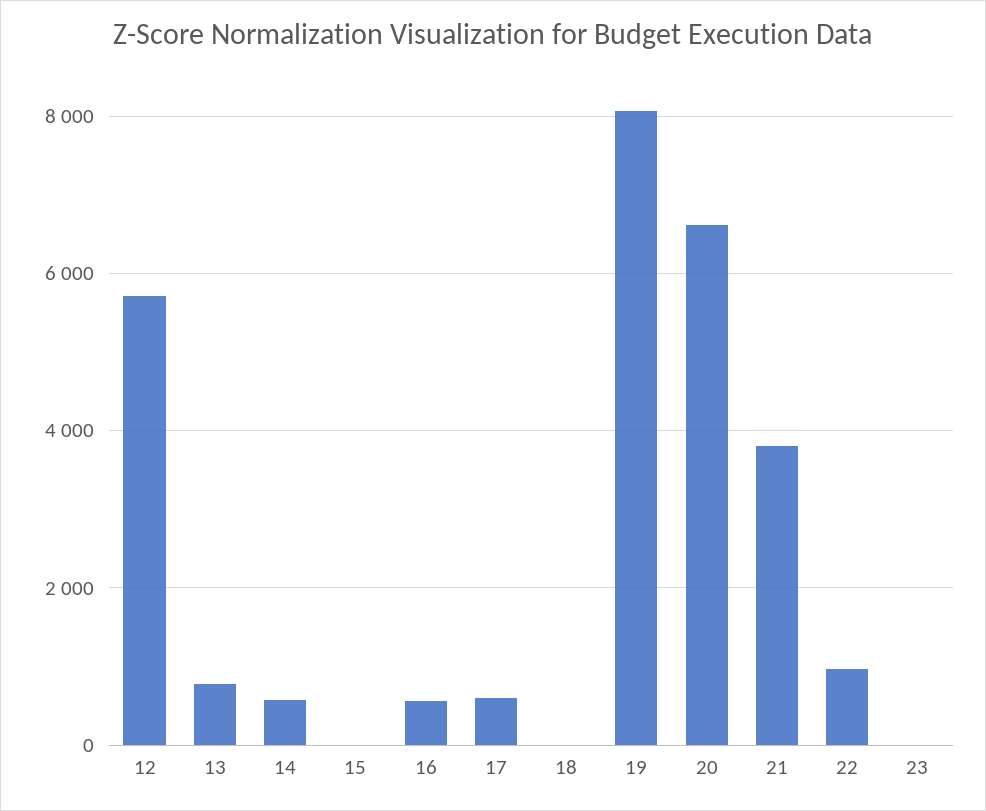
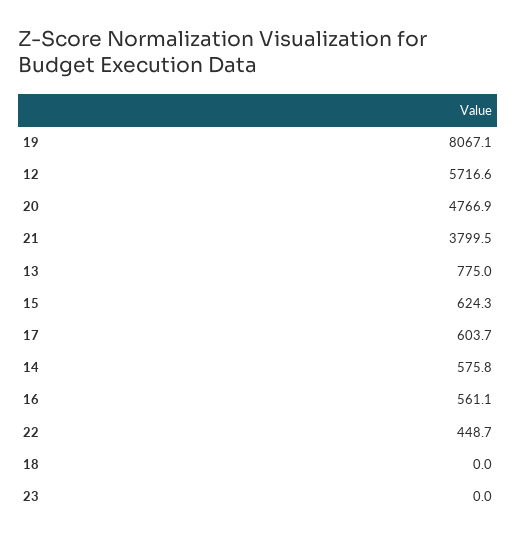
  {
    "12": 5716.6,
    "13": 775,
    "14": 575.8,
-   "15": 0,
+   "15": 624.3,
    "16": 561.1,
    "17": 603.7,
    "18": 0,
    "19": 8067.1,
-   "20": 6600,
+   "20": 4766.9,
    "21": 3799.5,
-   "22": 1000,
+   "22": 448.7,
    "23": 0
  }

